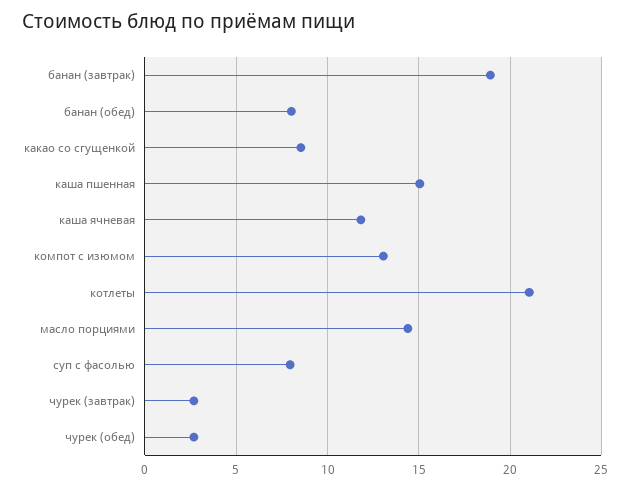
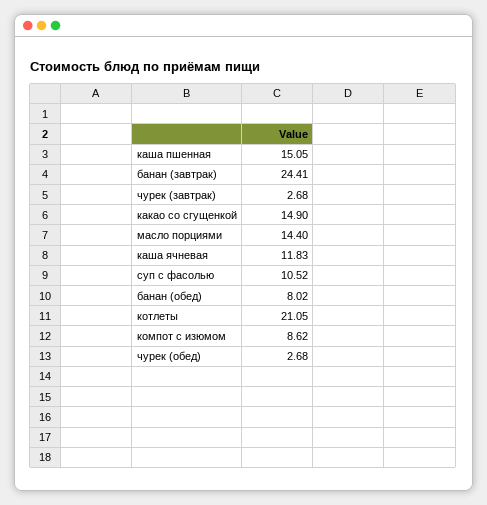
  {
-   "банан (завтрак)": 19,
+   "банан (завтрак)": 24.41,
    "банан (обед)": 8.02,
-   "какао со сгущенкой": 8.5,
+   "какао со сгущенкой": 14.9,
    "каша пшенная": 15.05,
    "каша ячневая": 11.83,
-   "компот с изюмом": 13,
+   "компот с изюмом": 8.62,
    "котлеты": 21.05,
    "масло порциями": 14.4,
-   "суп с фасолью": 8,
+   "суп с фасолью": 10.52,
    "чурек (завтрак)": 2.68,
    "чурек (обед)": 2.68
  }

